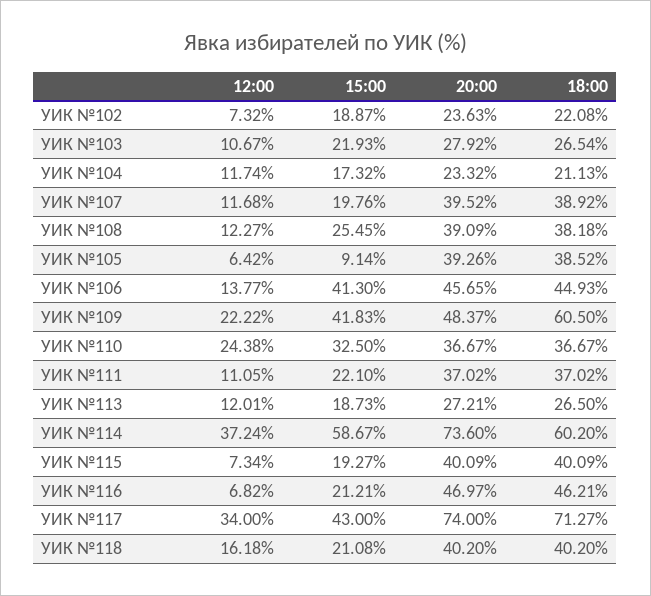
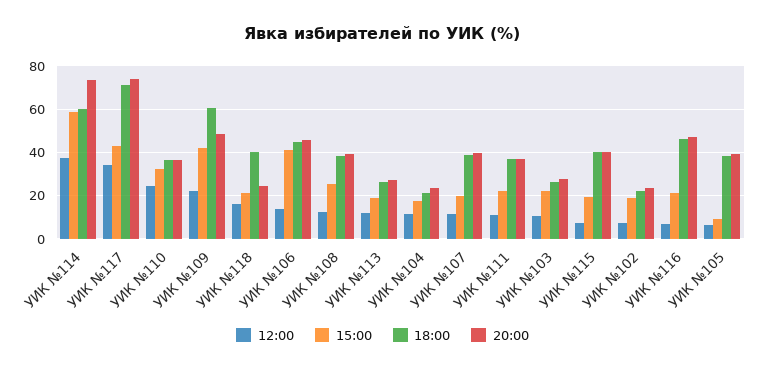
  {
    "12:00": {
      "УИК №102": 7.32,
      "УИК №103": 10.67,
      "УИК №104": 11.74,
      "УИК №107": 11.68,
      "УИК №108": 12.27,
      "УИК №105": 6.42,
      "УИК №106": 13.77,
      "УИК №109": 22.22,
      "УИК №110": 24.38,
      "УИК №111": 11.05,
      "УИК №113": 12.01,
      "УИК №114": 37.24,
      "УИК №115": 7.34,
      "УИК №116": 6.82,
      "УИК №117": 34,
      "УИК №118": 16.18
    },
    "15:00": {
      "УИК №102": 18.87,
      "УИК №103": 21.93,
      "УИК №104": 17.32,
      "УИК №107": 19.76,
      "УИК №108": 25.45,
      "УИК №105": 9.14,
      "УИК №106": 41.3,
      "УИК №109": 41.83,
      "УИК №110": 32.5,
      "УИК №111": 22.1,
      "УИК №113": 18.73,
      "УИК №114": 58.67,
      "УИК №115": 19.27,
      "УИК №116": 21.21,
      "УИК №117": 43,
      "УИК №118": 21.08
    },
    "20:00": {
      "УИК №102": 23.63,
      "УИК №103": 27.92,
      "УИК №104": 23.32,
      "УИК №107": 39.52,
      "УИК №108": 39.09,
      "УИК №105": 39.26,
      "УИК №106": 45.65,
      "УИК №109": 48.37,
      "УИК №110": 36.67,
      "УИК №111": 37.02,
      "УИК №113": 27.21,
      "УИК №114": 73.6,
      "УИК №115": 40.09,
      "УИК №116": 46.97,
      "УИК №117": 74,
-     "УИК №118": 40.2
+     "УИК №118": 25
    },
    "18:00": {
      "УИК №102": 22.08,
      "УИК №103": 26.54,
      "УИК №104": 21.13,
      "УИК №107": 38.92,
      "УИК №108": 38.18,
      "УИК №105": 38.52,
      "УИК №106": 44.93,
      "УИК №109": 60.5,
      "УИК №110": 36.67,
      "УИК №111": 37.02,
      "УИК №113": 26.5,
      "УИК №114": 60.2,
      "УИК №115": 40.09,
      "УИК №116": 46.21,
      "УИК №117": 71.27,
      "УИК №118": 40.2
    }
  }

